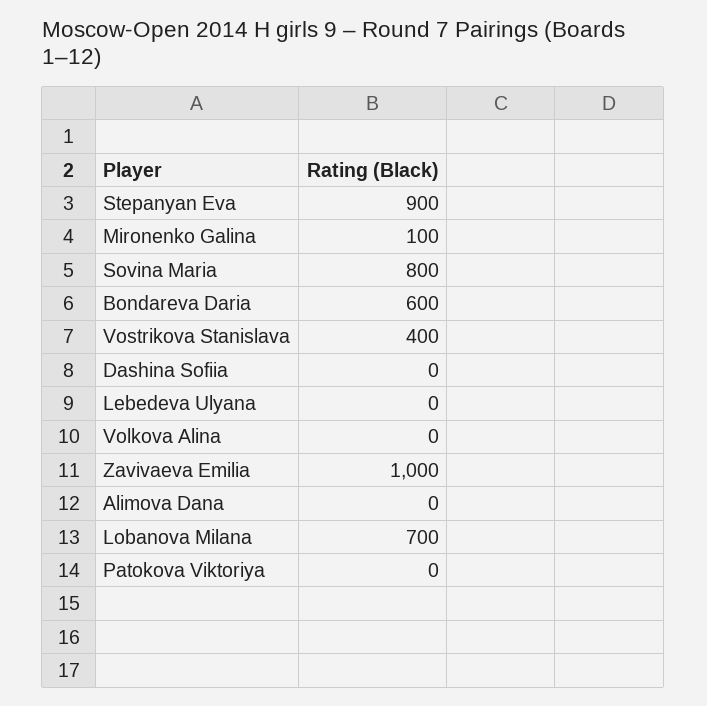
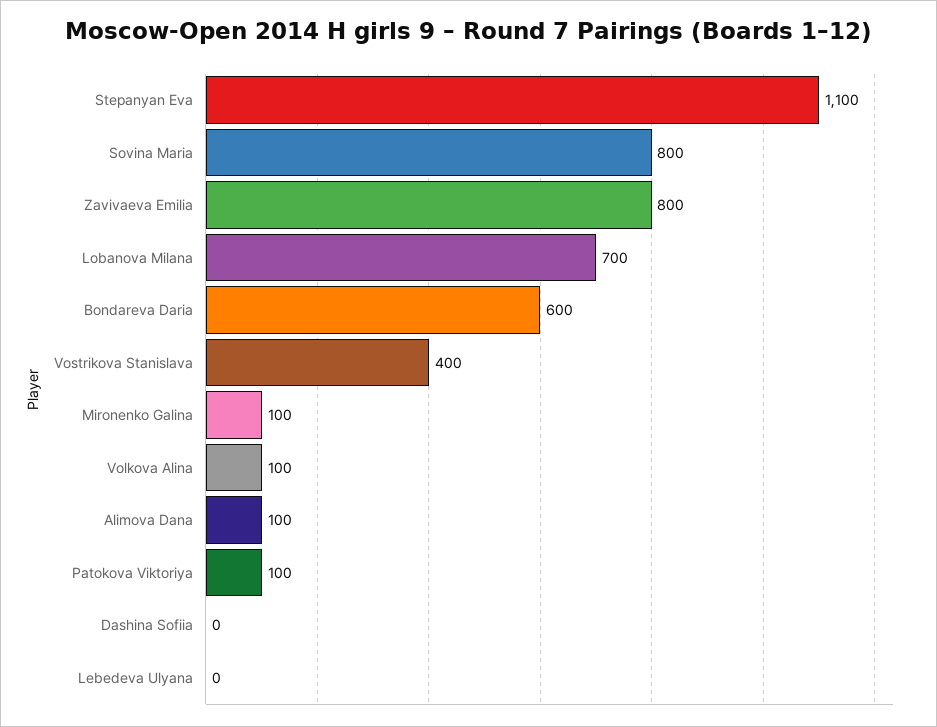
  {
-   "Stepanyan Eva": 900,
+   "Stepanyan Eva": 1100,
    "Mironenko Galina": 100,
    "Sovina Maria": 800,
    "Bondareva Daria": 600,
    "Vostrikova Stanislava": 400,
    "Dashina Sofiia": 0,
    "Lebedeva Ulyana": 0,
-   "Volkova Alina": 0,
+   "Volkova Alina": 100,
-   "Zavivaeva Emilia": 1000,
+   "Zavivaeva Emilia": 800,
-   "Alimova Dana": 0,
+   "Alimova Dana": 100,
    "Lobanova Milana": 700,
-   "Patokova Viktoriya": 0
+   "Patokova Viktoriya": 100
  }

